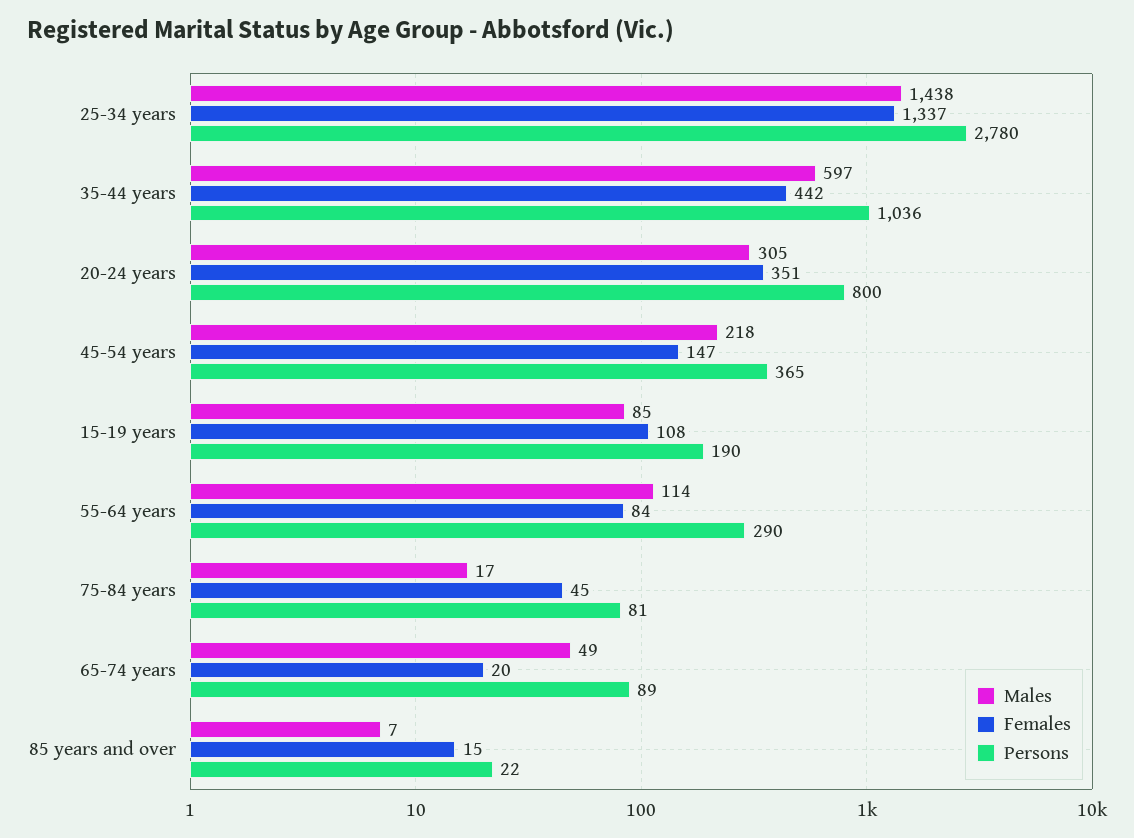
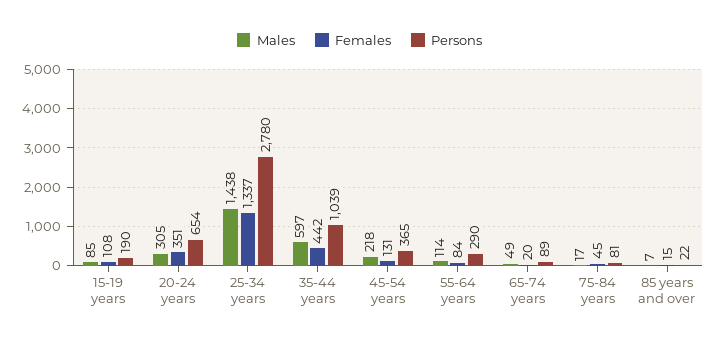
  {
    "Males": {
      "25-34 years": 1438,
      "35-44 years": 597,
      "20-24 years": 305,
      "45-54 years": 218,
      "15-19 years": 85,
      "55-64 years": 114,
      "75-84 years": 17,
      "65-74 years": 49,
      "85 years and over": 7
    },
    "Females": {
      "25-34 years": 1337,
      "35-44 years": 442,
      "20-24 years": 351,
-     "45-54 years": 147,
+     "45-54 years": 131,
      "15-19 years": 108,
      "55-64 years": 84,
      "75-84 years": 45,
      "65-74 years": 20,
      "85 years and over": 15
    },
    "Persons": {
      "25-34 years": 2780,
-     "35-44 years": 1036,
+     "35-44 years": 1039,
-     "20-24 years": 800,
+     "20-24 years": 654,
      "45-54 years": 365,
      "15-19 years": 190,
      "55-64 years": 290,
      "75-84 years": 81,
      "65-74 years": 89,
      "85 years and over": 22
    }
  }

